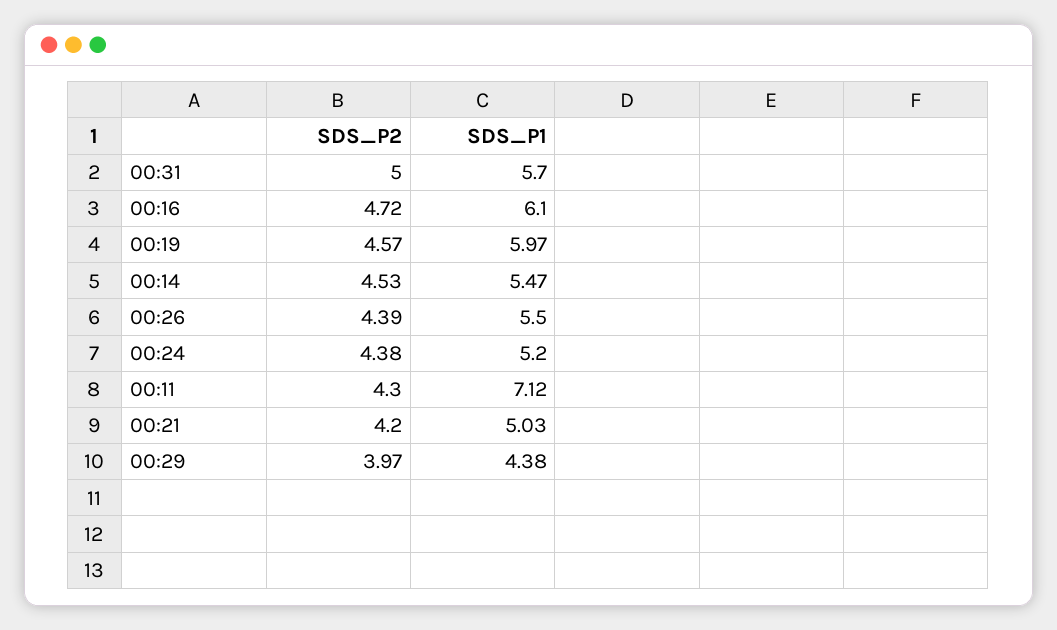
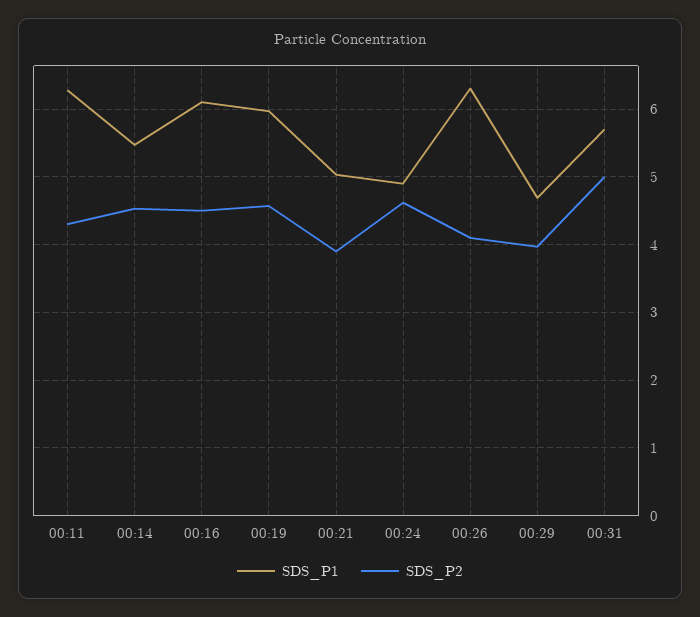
  {
    "SDS_P2": {
      "00:31": 5,
-     "00:16": 4.72,
+     "00:16": 4.5,
      "00:19": 4.57,
      "00:14": 4.53,
-     "00:26": 4.39,
+     "00:26": 4.1,
-     "00:24": 4.38,
+     "00:24": 4.6,
      "00:11": 4.3,
-     "00:21": 4.2,
+     "00:21": 3.9,
      "00:29": 3.97
    },
    "SDS_P1": {
      "00:31": 5.7,
      "00:16": 6.1,
      "00:19": 5.97,
      "00:14": 5.47,
-     "00:26": 5.5,
+     "00:26": 6.3,
-     "00:24": 5.2,
+     "00:24": 4.9,
-     "00:11": 7.12,
+     "00:11": 6.3,
      "00:21": 5.03,
-     "00:29": 4.38
+     "00:29": 4.7
    }
  }

